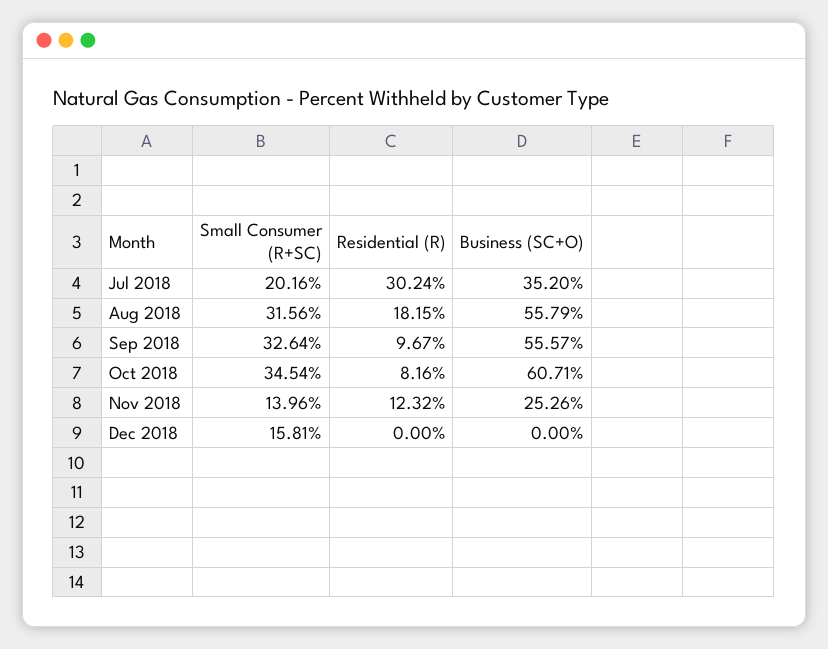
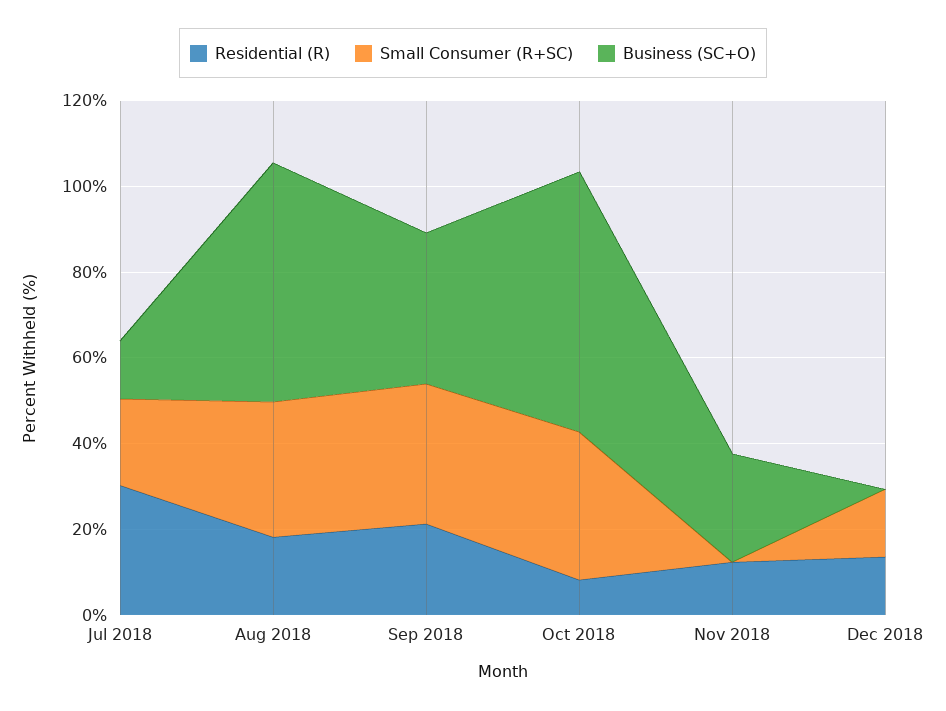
  {
    "Small Consumer (R+SC)": {
      "Jul 2018": 20.16,
      "Aug 2018": 31.56,
      "Sep 2018": 32.64,
      "Oct 2018": 34.54,
-     "Nov 2018": 13.96,
+     "Nov 2018": 0,
      "Dec 2018": 15.81
    },
    "Residential (R)": {
      "Jul 2018": 30.24,
      "Aug 2018": 18.15,
-     "Sep 2018": 9.67,
+     "Sep 2018": 20,
      "Oct 2018": 8.16,
      "Nov 2018": 12.32,
-     "Dec 2018": 0
+     "Dec 2018": 15
    },
    "Business (SC+O)": {
-     "Jul 2018": 35.2,
+     "Jul 2018": 15,
      "Aug 2018": 55.79,
-     "Sep 2018": 55.57,
+     "Sep 2018": 35,
      "Oct 2018": 60.71,
      "Nov 2018": 25.26,
      "Dec 2018": 0
    }
  }

